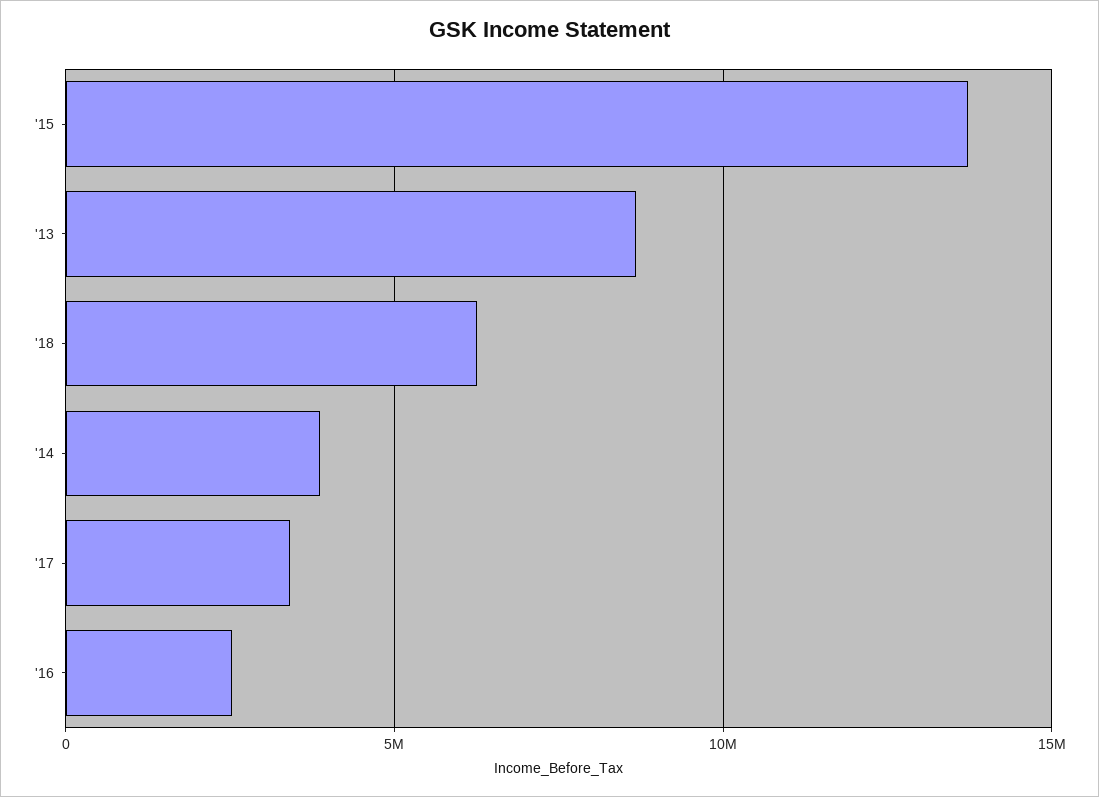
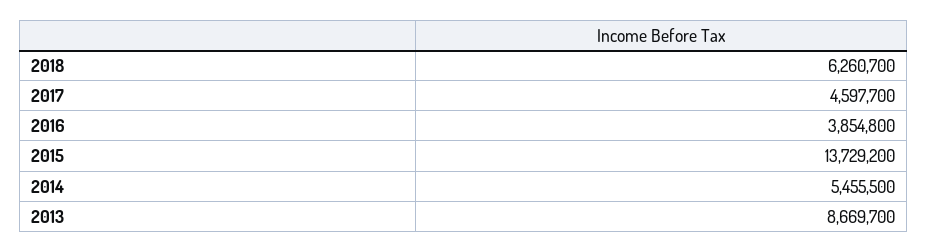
  {
    "'15": 13729200,
    "'13": 8669700,
    "'18": 6260700,
-   "'14": 4000000,
+   "'14": 5455500,
-   "'17": 3500000,
+   "'17": 4597700,
-   "'16": 2500000
+   "'16": 3854800
  }

